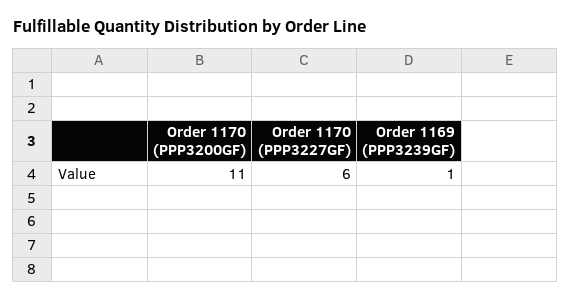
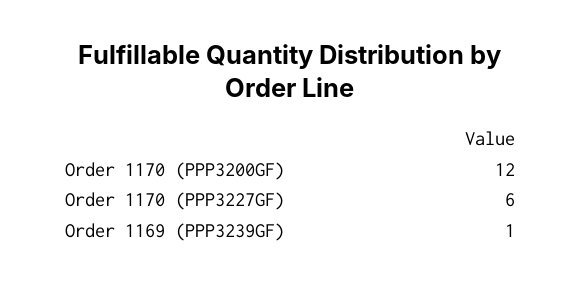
  {
-   "Order 1170 (PPP3200GF)": 11,
+   "Order 1170 (PPP3200GF)": 12,
    "Order 1170 (PPP3227GF)": 6,
    "Order 1169 (PPP3239GF)": 1
  }

